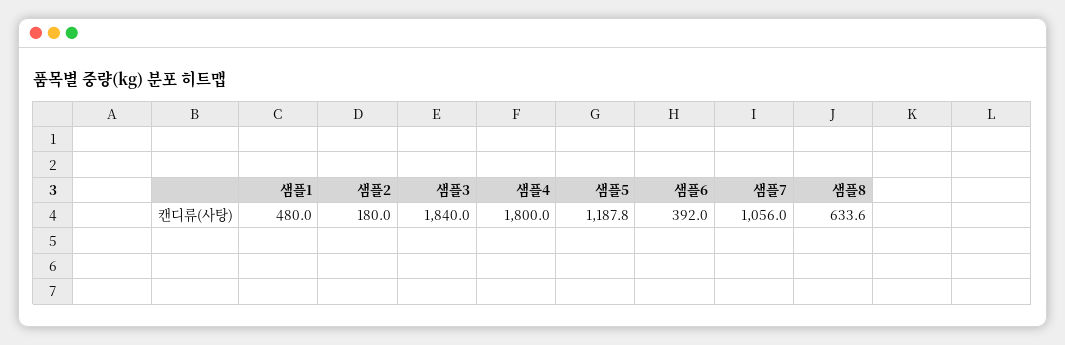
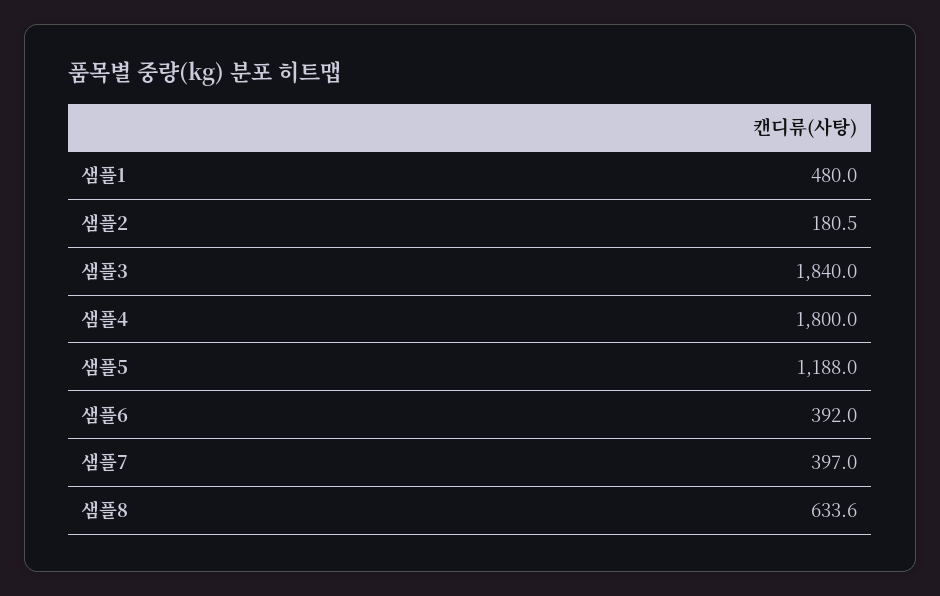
  {
    "샘플1": 480,
-   "샘플2": 180,
+   "샘플2": 180.5,
    "샘플3": 1840,
    "샘플4": 1800,
-   "샘플5": 1187.8,
+   "샘플5": 1188,
    "샘플6": 392,
-   "샘플7": 1056,
+   "샘플7": 397,
    "샘플8": 633.6
  }

